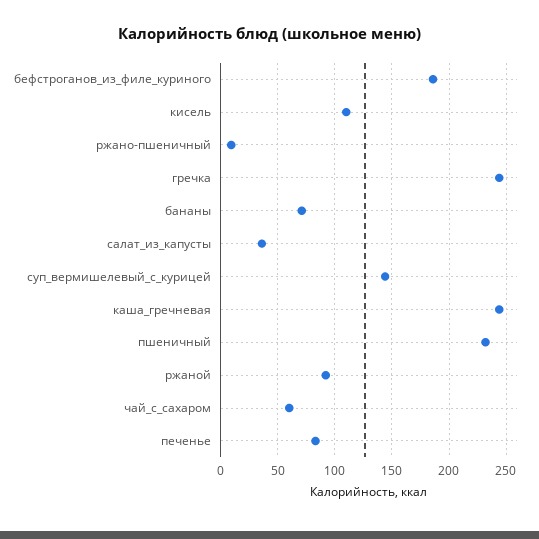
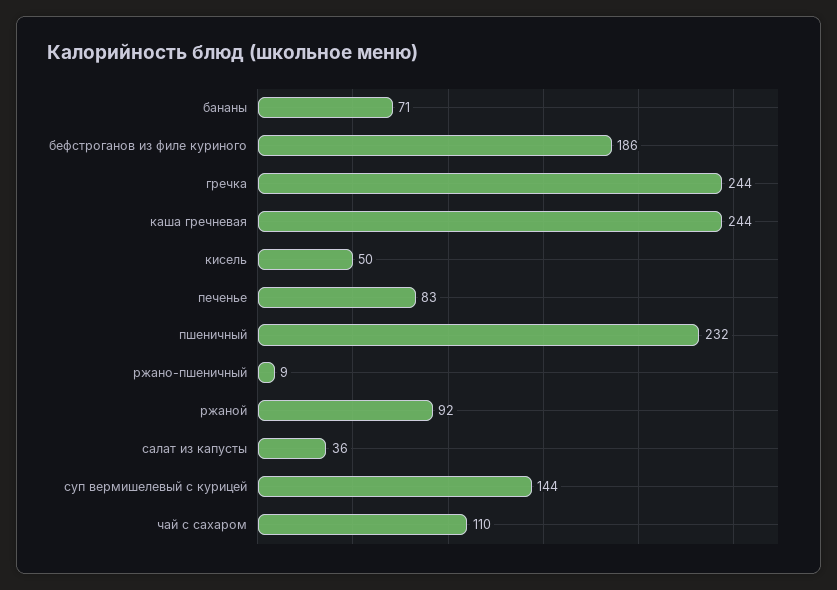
  {
    "бефстроганов_из_филе_куриного": 186,
-   "кисель": 110,
+   "кисель": 50,
    "ржано-пшеничный": 9,
    "гречка": 244,
    "бананы": 71,
    "салат_из_капусты": 36,
    "суп_вермишелевый_с_курицей": 144,
    "каша_гречневая": 244,
    "пшеничный": 232,
    "ржаной": 92,
-   "чай_с_сахаром": 60,
+   "чай_с_сахаром": 110,
    "печенье": 83
  }

